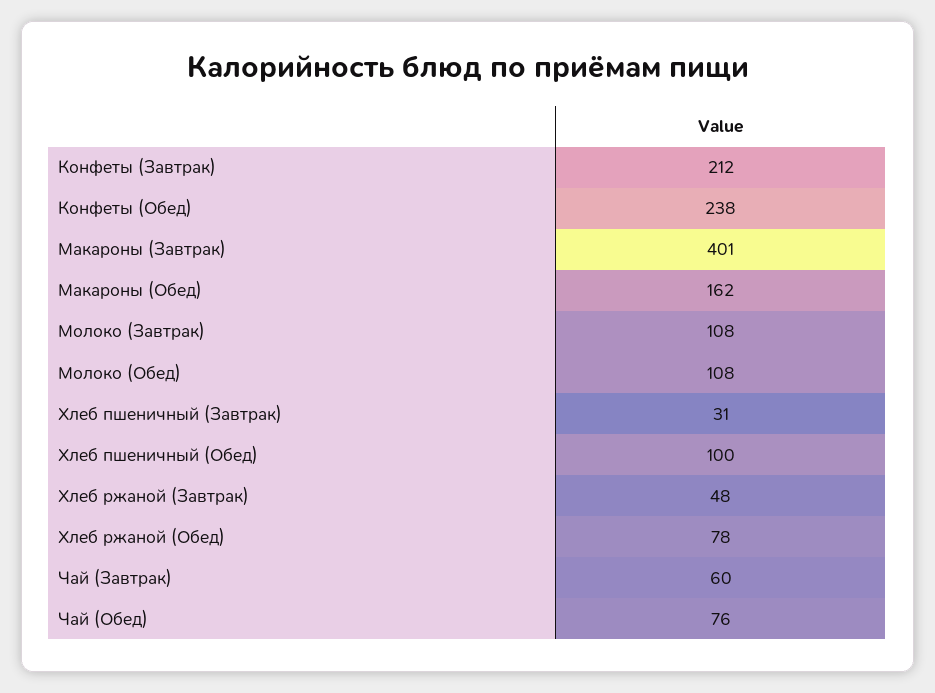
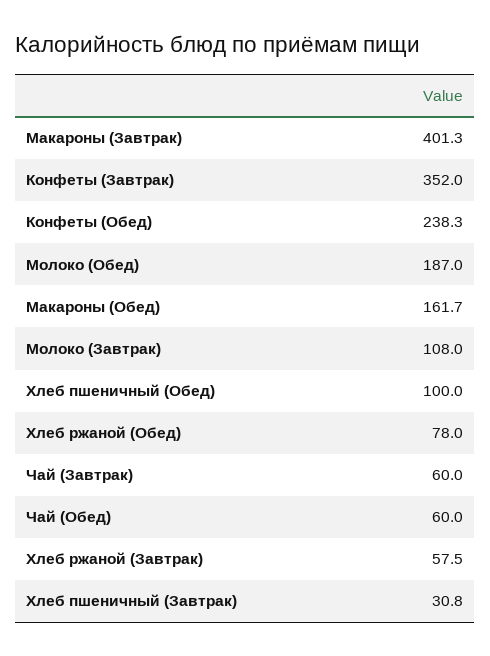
  {
-   "Конфеты (Завтрак)": 212,
+   "Конфеты (Завтрак)": 352,
    "Конфеты (Обед)": 238.3,
    "Макароны (Завтрак)": 401.3,
    "Макароны (Обед)": 161.7,
    "Молоко (Завтрак)": 108,
-   "Молоко (Обед)": 108,
+   "Молоко (Обед)": 187,
    "Хлеб пшеничный (Завтрак)": 30.8,
    "Хлеб пшеничный (Обед)": 100,
-   "Хлеб ржаной (Завтрак)": 48,
+   "Хлеб ржаной (Завтрак)": 57.5,
    "Хлеб ржаной (Обед)": 78,
    "Чай (Завтрак)": 60,
-   "Чай (Обед)": 76
+   "Чай (Обед)": 60
  }

